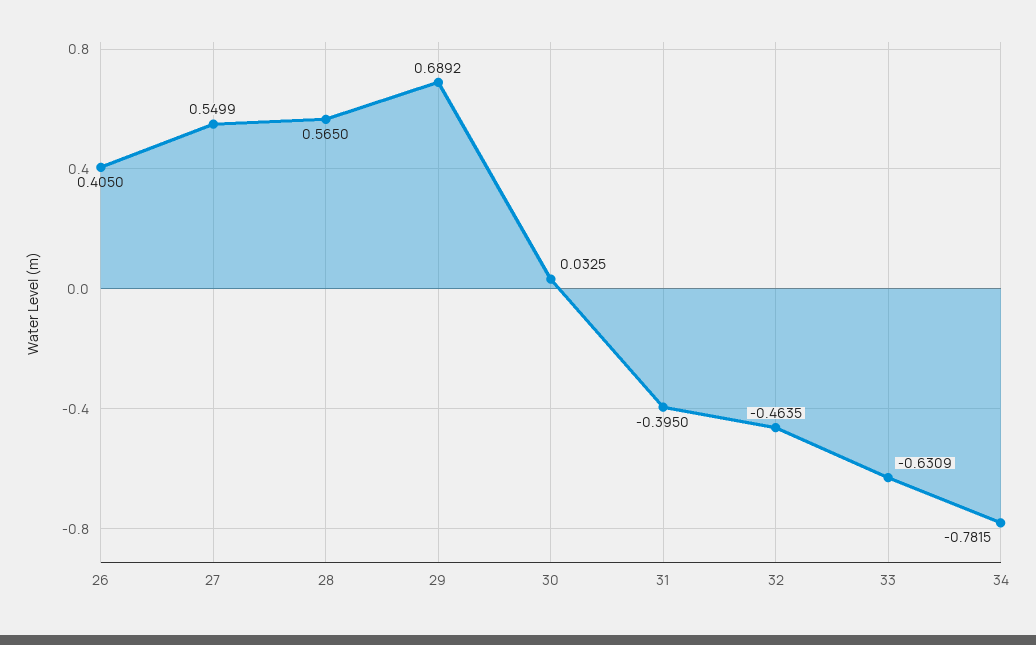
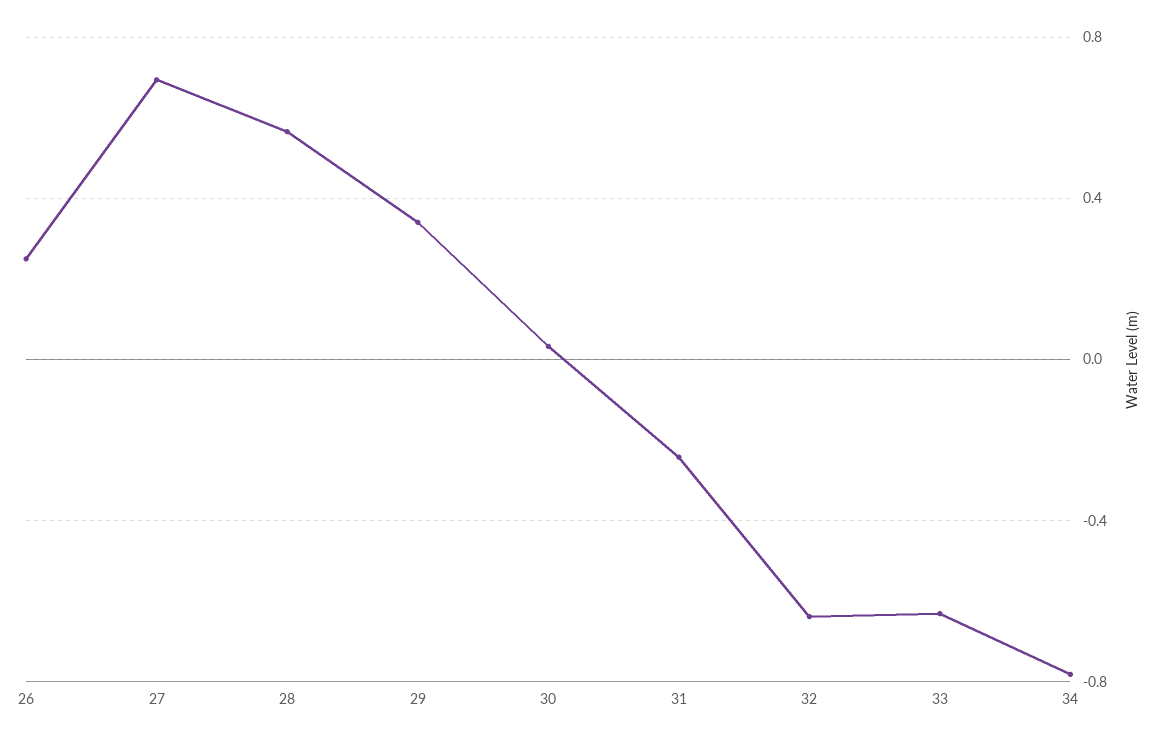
  {
-   "26": 0.405,
+   "26": 0.25,
-   "27": 0.5499,
+   "27": 0.7,
    "28": 0.565,
-   "29": 0.6892,
+   "29": 0.35,
    "30": 0.0325,
-   "31": -0.395,
+   "31": -0.25,
-   "32": -0.4635,
+   "32": -0.65,
    "33": -0.6309,
    "34": -0.7815
  }

